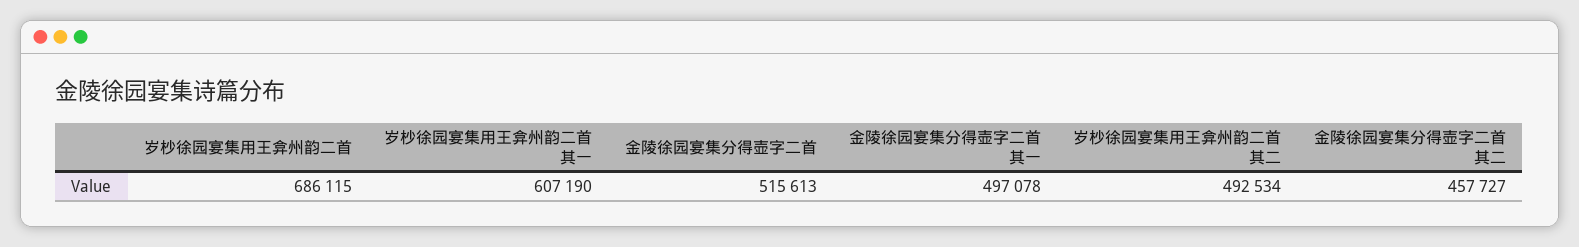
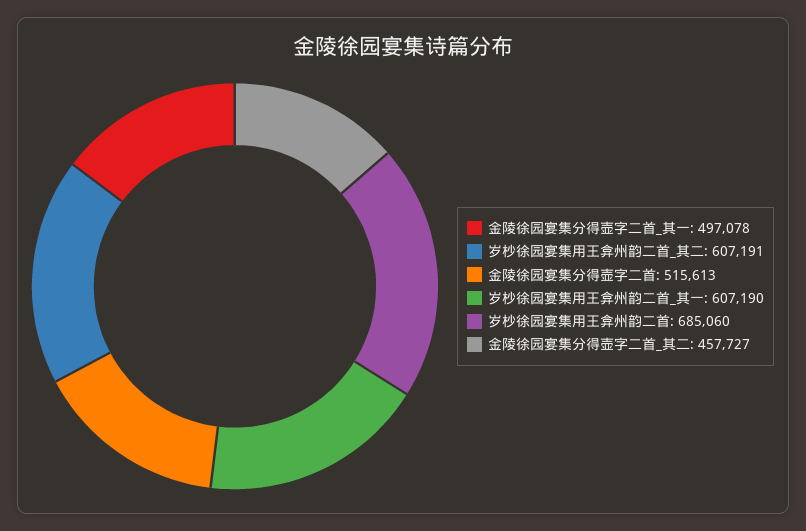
  {
-   "岁杪徐园宴集用王弇州韵二首": 686115,
+   "岁杪徐园宴集用王弇州韵二首": 685060,
    "岁杪徐园宴集用王弇州韵二首 其一": 607190,
    "金陵徐园宴集分得壶字二首": 515613,
    "金陵徐园宴集分得壶字二首 其一": 497078,
-   "岁杪徐园宴集用王弇州韵二首 其二": 492534,
+   "岁杪徐园宴集用王弇州韵二首 其二": 607191,
    "金陵徐园宴集分得壶字二首 其二": 457727
  }

